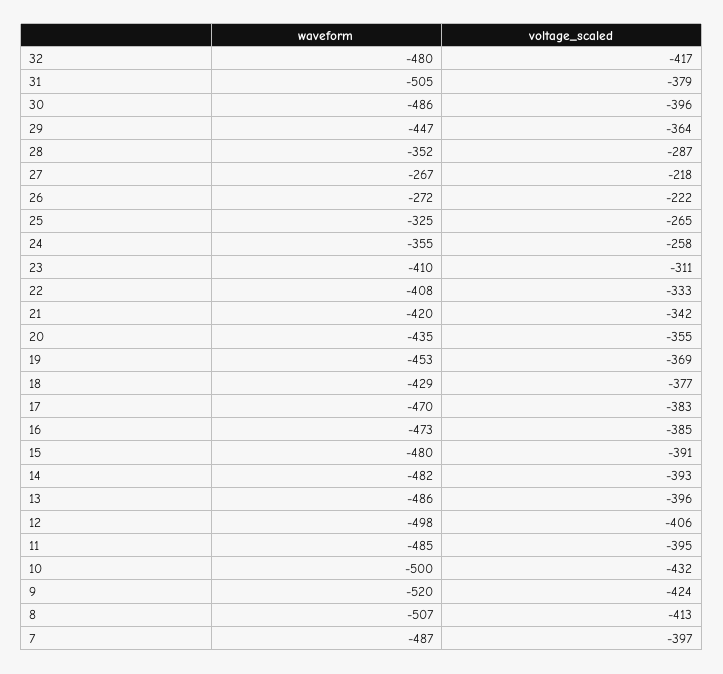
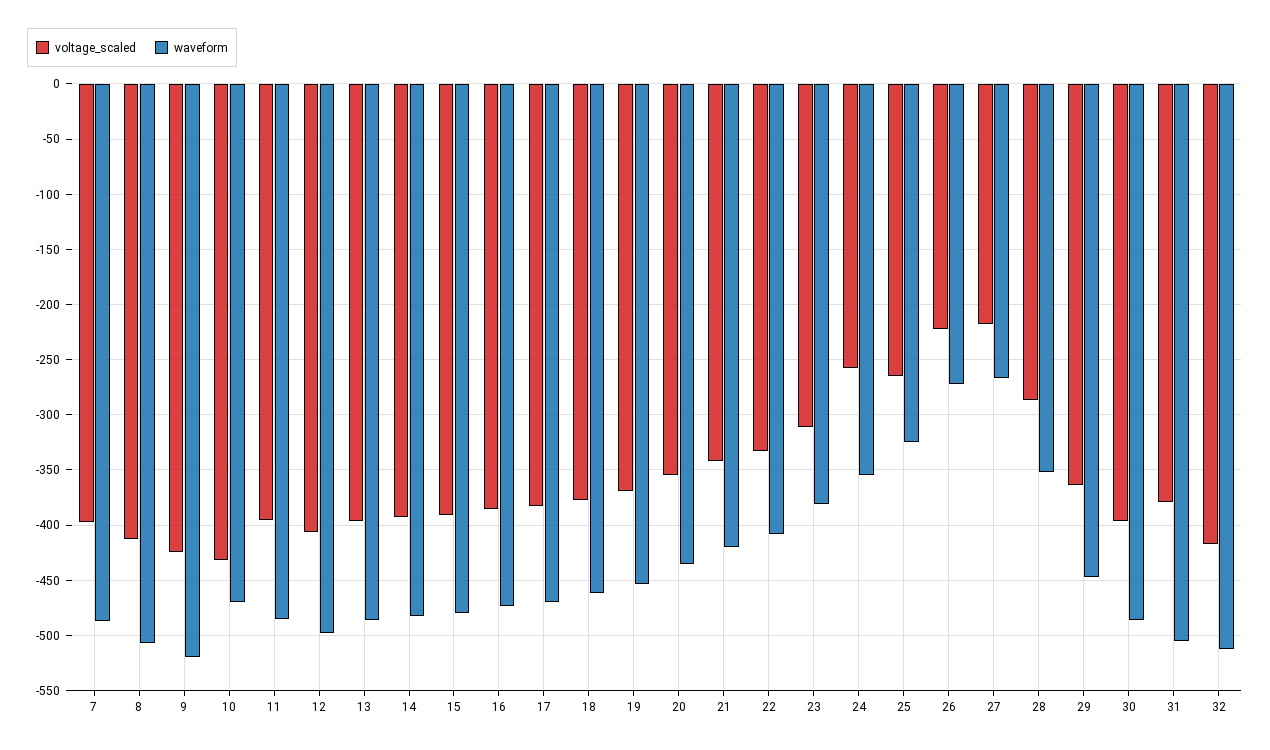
  {
    "waveform": {
-     "32": -480,
+     "32": -510,
      "31": -505,
      "30": -486,
      "29": -447,
      "28": -352,
      "27": -267,
      "26": -272,
      "25": -325,
      "24": -355,
-     "23": -410,
+     "23": -380,
      "22": -408,
      "21": -420,
      "20": -435,
      "19": -453,
-     "18": -429,
+     "18": -460,
      "17": -470,
      "16": -473,
      "15": -480,
      "14": -482,
      "13": -486,
      "12": -498,
      "11": -485,
-     "10": -500,
+     "10": -470,
      "9": -520,
      "8": -507,
      "7": -487
    },
    "voltage_scaled": {
      "32": -417,
      "31": -379,
      "30": -396,
      "29": -364,
      "28": -287,
      "27": -218,
      "26": -222,
      "25": -265,
      "24": -258,
      "23": -311,
      "22": -333,
      "21": -342,
      "20": -355,
      "19": -369,
      "18": -377,
      "17": -383,
      "16": -385,
      "15": -391,
      "14": -393,
      "13": -396,
      "12": -406,
      "11": -395,
      "10": -432,
      "9": -424,
      "8": -413,
      "7": -397
    }
  }

